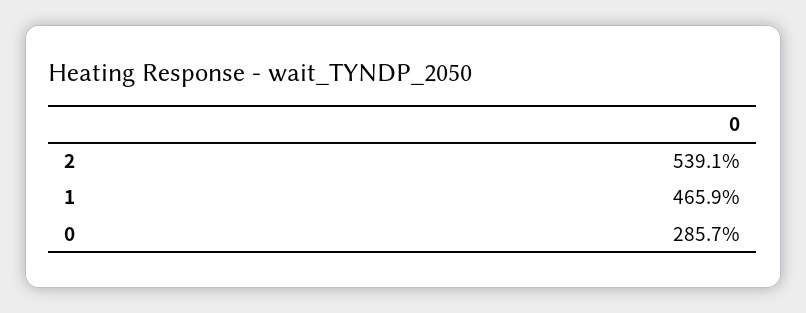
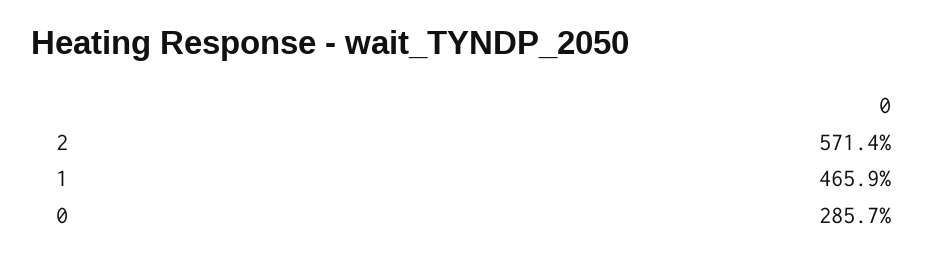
  {
-   "2": 539.1,
+   "2": 571.4,
    "1": 465.9,
    "0": 285.7
  }

